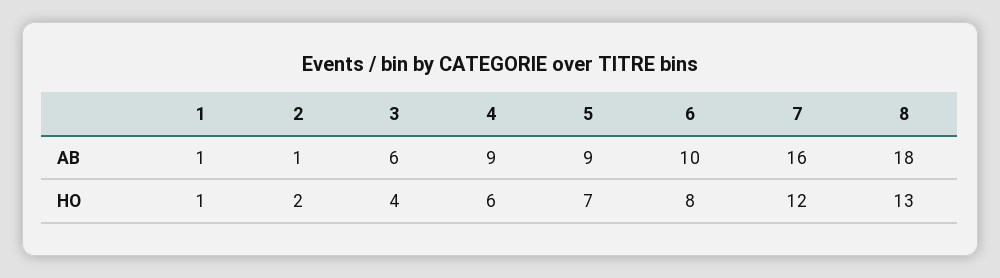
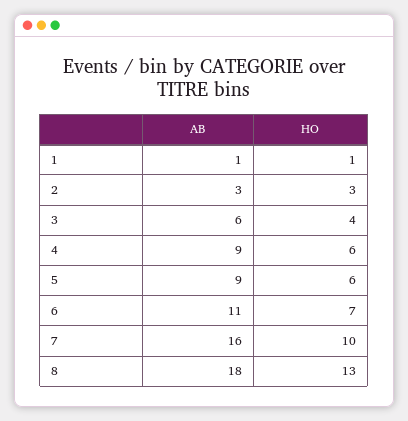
  {
    "1": {
      "AB": 1,
      "HO": 1
    },
    "2": {
-     "AB": 1,
+     "AB": 3,
-     "HO": 2
+     "HO": 3
    },
    "3": {
      "AB": 6,
      "HO": 4
    },
    "4": {
      "AB": 9,
      "HO": 6
    },
    "5": {
      "AB": 9,
-     "HO": 7
+     "HO": 6
    },
    "6": {
-     "AB": 10,
+     "AB": 11,
-     "HO": 8
+     "HO": 7
    },
    "7": {
      "AB": 16,
-     "HO": 12
+     "HO": 10
    },
    "8": {
      "AB": 18,
      "HO": 13
    }
  }

